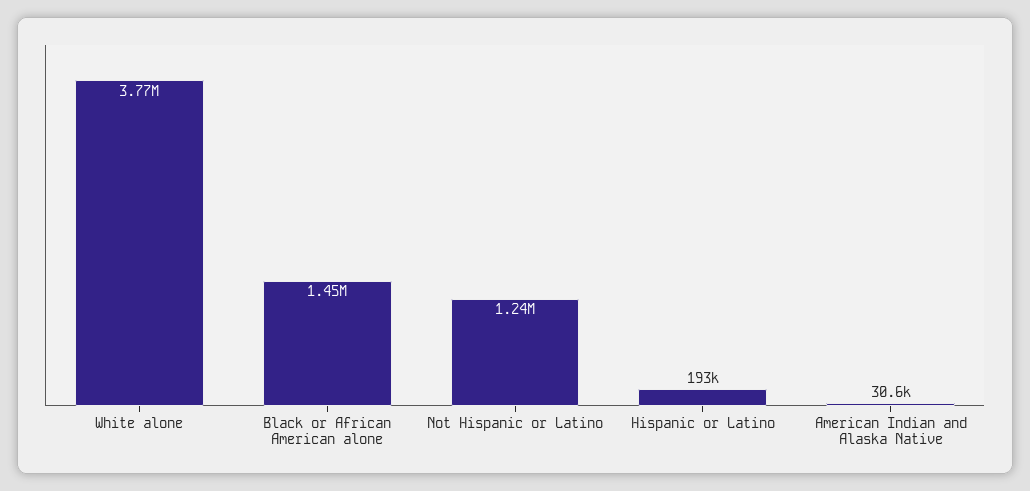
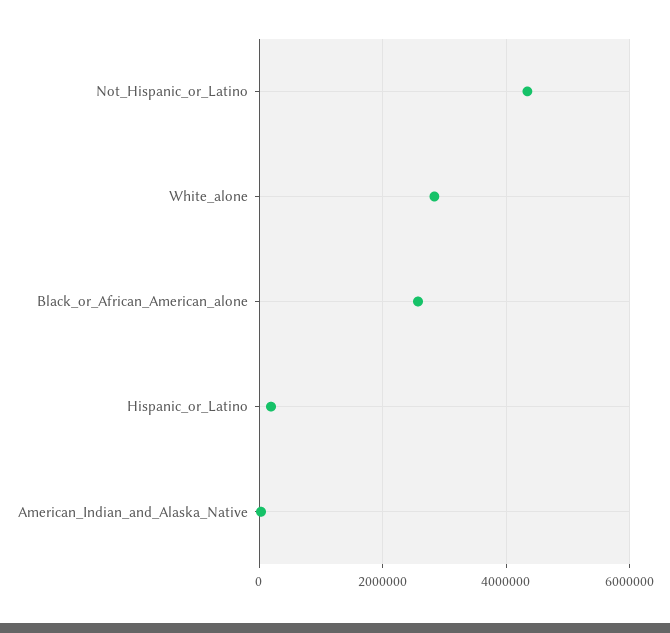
  {
-   "White alone": 3770000,
+   "White alone": 2800000,
-   "Black or African American alone": 1450000,
+   "Black or African American alone": 2600000,
-   "Not Hispanic or Latino": 1240000,
+   "Not Hispanic or Latino": 4400000,
    "Hispanic or Latino": 193000,
    "American Indian and Alaska Native": 30600
  }

